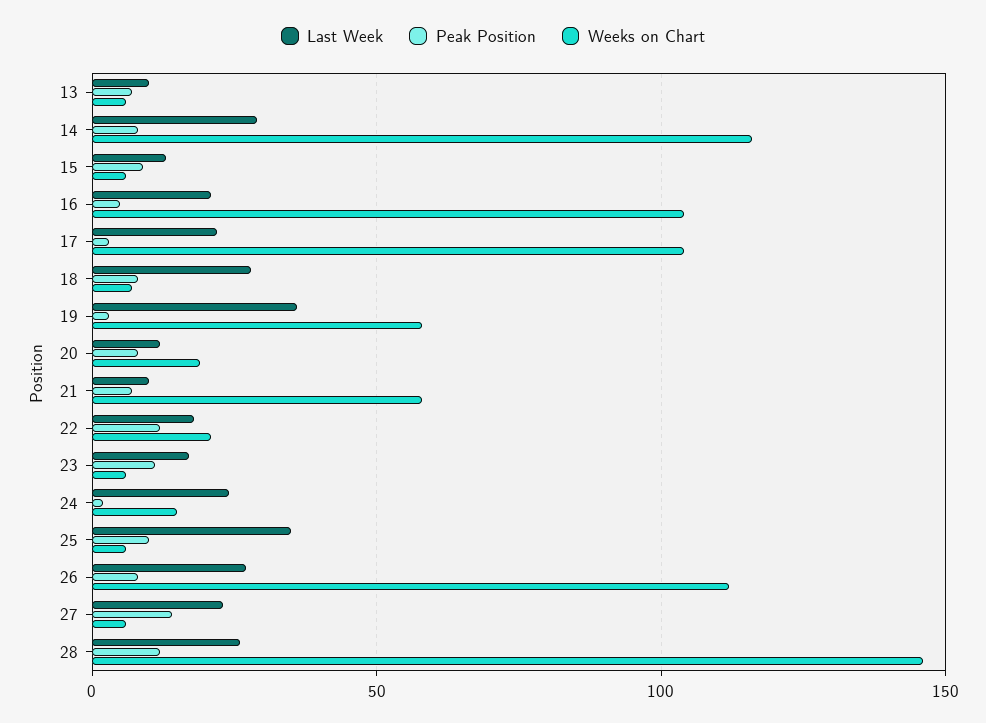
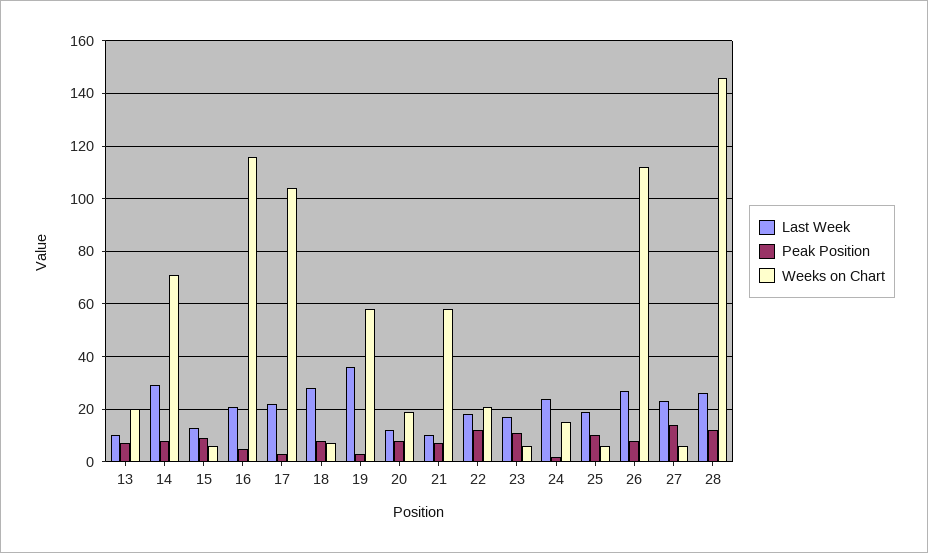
  {
    "Last Week": {
      "13": 10,
      "14": 30,
      "15": 15,
      "16": 20,
      "17": 20,
      "18": 30,
      "19": 35,
      "20": 10,
      "21": 10,
      "22": 20,
      "23": 15,
      "24": 25,
-     "25": 35,
+     "25": 20,
      "26": 25,
      "27": 25,
      "28": 25
    },
    "Peak Position": {
      "13": 5,
      "14": 10,
      "15": 10,
      "16": 5,
      "17": 5,
      "18": 10,
      "19": 5,
      "20": 10,
      "21": 5,
      "22": 10,
      "23": 10,
      "24": 0,
      "25": 10,
      "26": 10,
      "27": 15,
      "28": 10
    },
    "Weeks on Chart": {
-     "13": 5,
+     "13": 20,
-     "14": 115,
+     "14": 70,
      "15": 5,
-     "16": 105,
+     "16": 115,
      "17": 105,
      "18": 5,
      "19": 60,
      "20": 20,
      "21": 60,
      "22": 20,
      "23": 5,
      "24": 15,
      "25": 5,
      "26": 110,
      "27": 5,
      "28": 145
    }
  }

